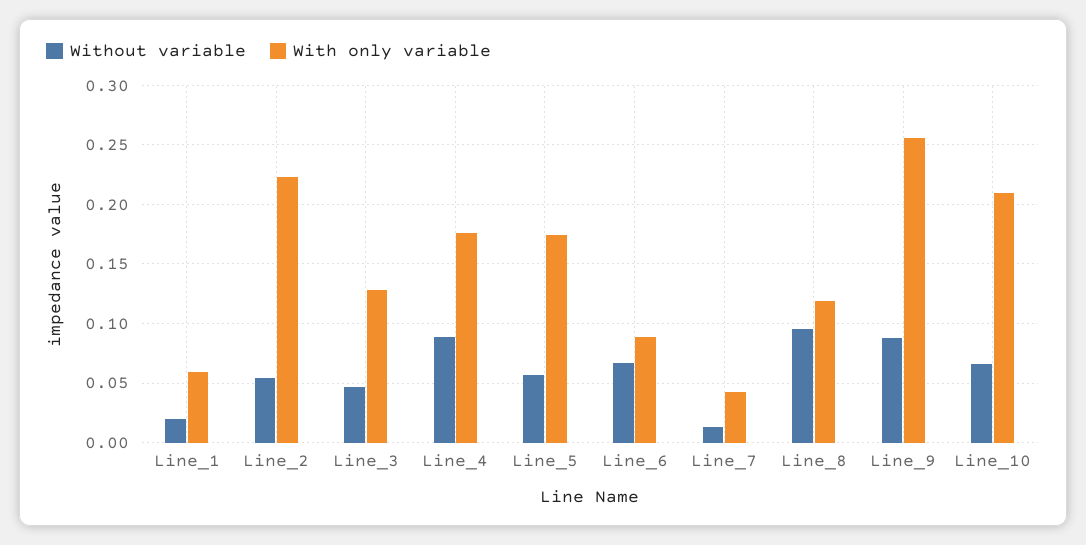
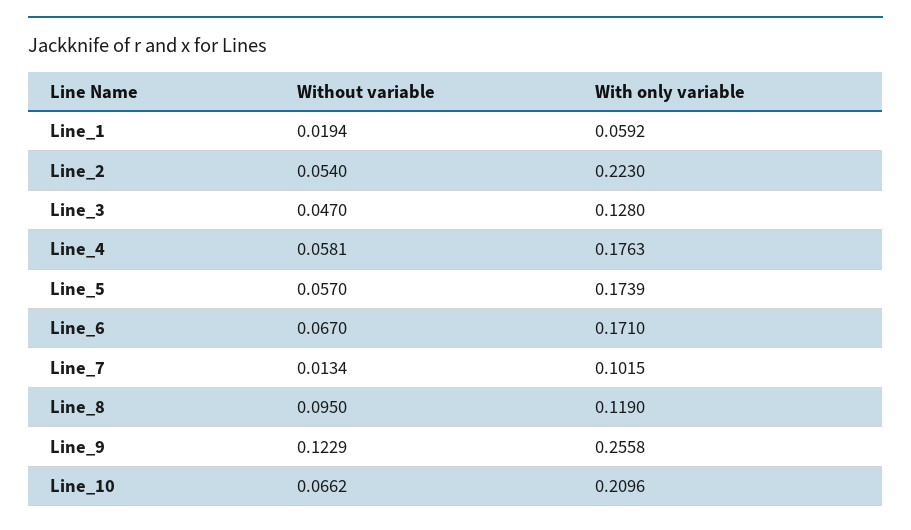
  {
    "Without variable": {
      "Line_1": 0.0194,
      "Line_2": 0.054,
      "Line_3": 0.047,
-     "Line_4": 0.09,
+     "Line_4": 0.0581,
      "Line_5": 0.057,
      "Line_6": 0.067,
      "Line_7": 0.0134,
      "Line_8": 0.095,
-     "Line_9": 0.09,
+     "Line_9": 0.1229,
      "Line_10": 0.0662
    },
    "With only variable": {
      "Line_1": 0.0592,
      "Line_2": 0.223,
      "Line_3": 0.128,
      "Line_4": 0.1763,
      "Line_5": 0.1739,
-     "Line_6": 0.09,
+     "Line_6": 0.171,
-     "Line_7": 0.04,
+     "Line_7": 0.1015,
      "Line_8": 0.119,
      "Line_9": 0.2558,
      "Line_10": 0.2096
    }
  }

